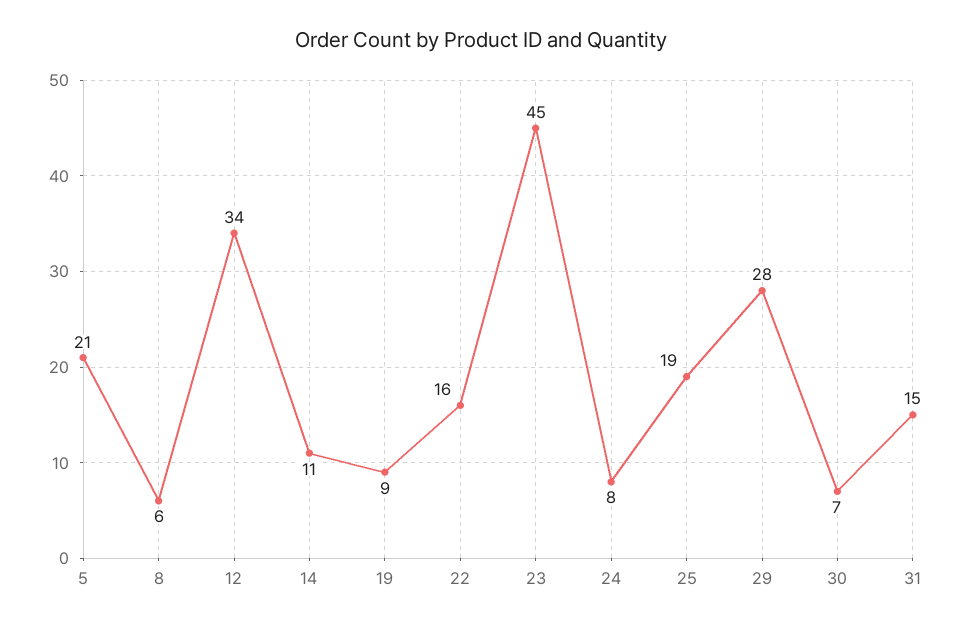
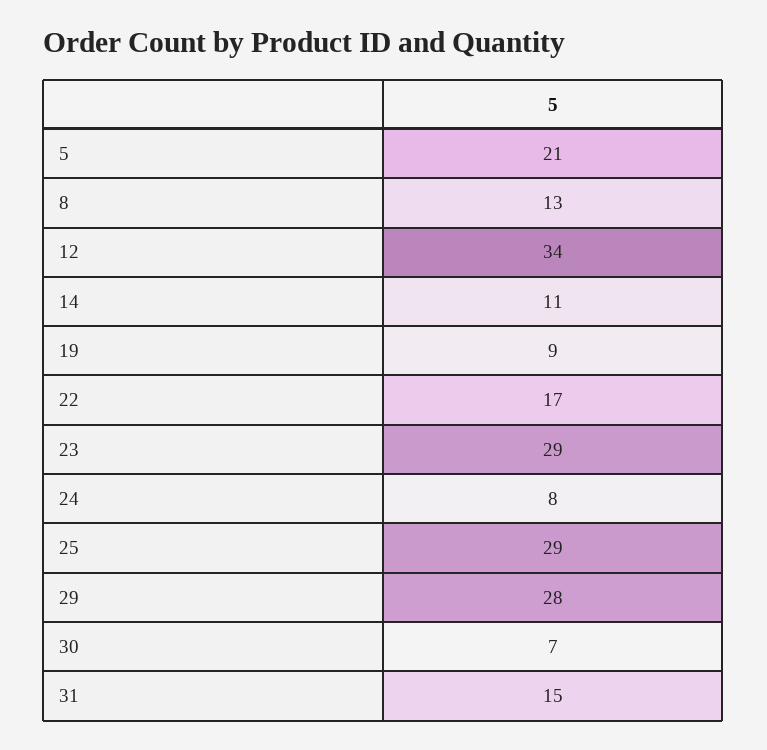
  {
    "5": 21,
-   "8": 6,
+   "8": 13,
    "12": 34,
    "14": 11,
    "19": 9,
-   "22": 16,
+   "22": 17,
-   "23": 45,
+   "23": 29,
    "24": 8,
-   "25": 19,
+   "25": 29,
    "29": 28,
    "30": 7,
    "31": 15
  }

